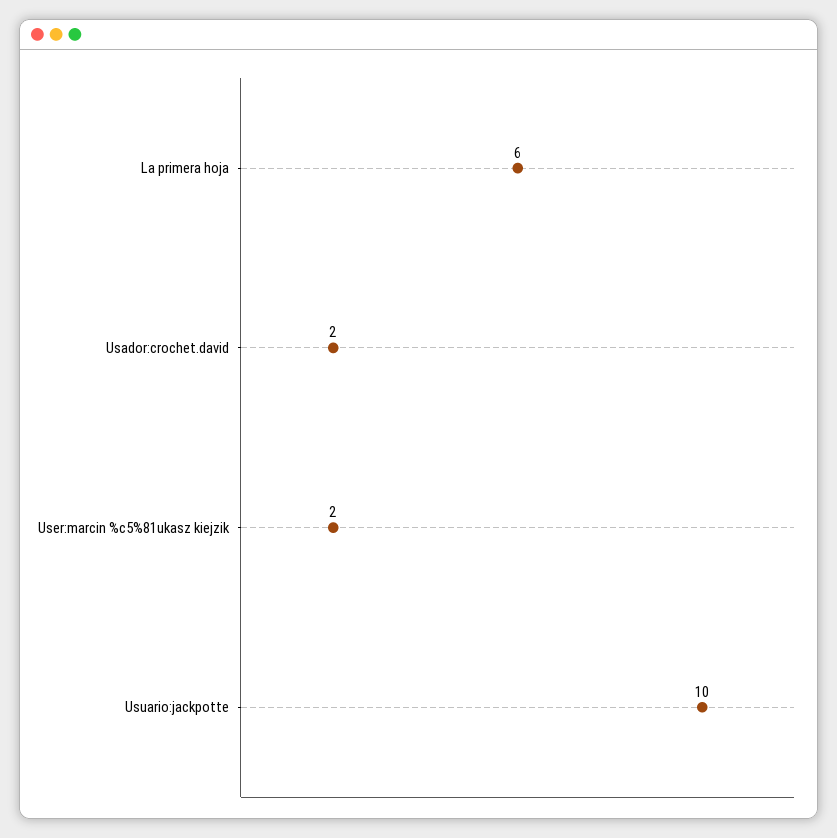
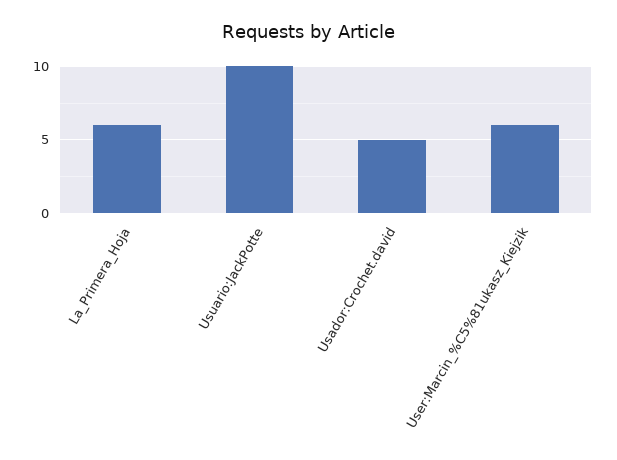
  {
    "La primera hoja": 6,
-   "Usador:crochet.david": 2,
+   "Usador:crochet.david": 5,
-   "User:marcin %c5%81ukasz kiejzik": 2,
+   "User:marcin %c5%81ukasz kiejzik": 6,
    "Usuario:jackpotte": 10
  }

